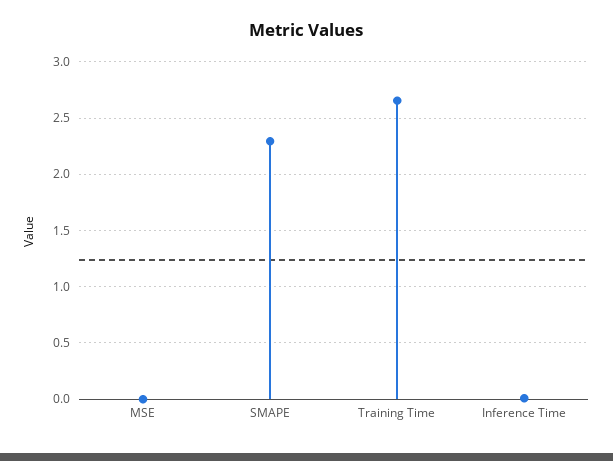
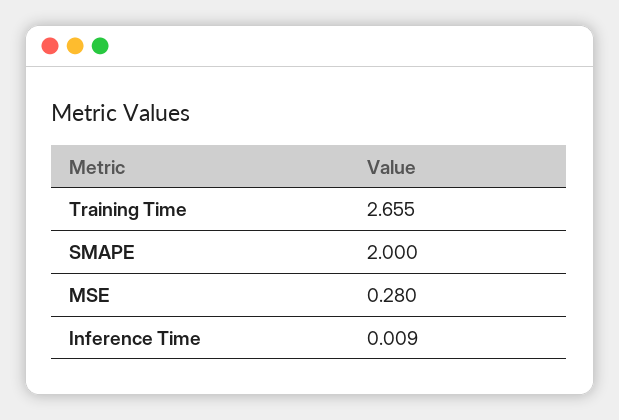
  {
-   "MSE": 0,
+   "MSE": 0.28,
-   "SMAPE": 2.3,
+   "SMAPE": 2,
    "Training Time": 2.655,
    "Inference Time": 0.009
  }

